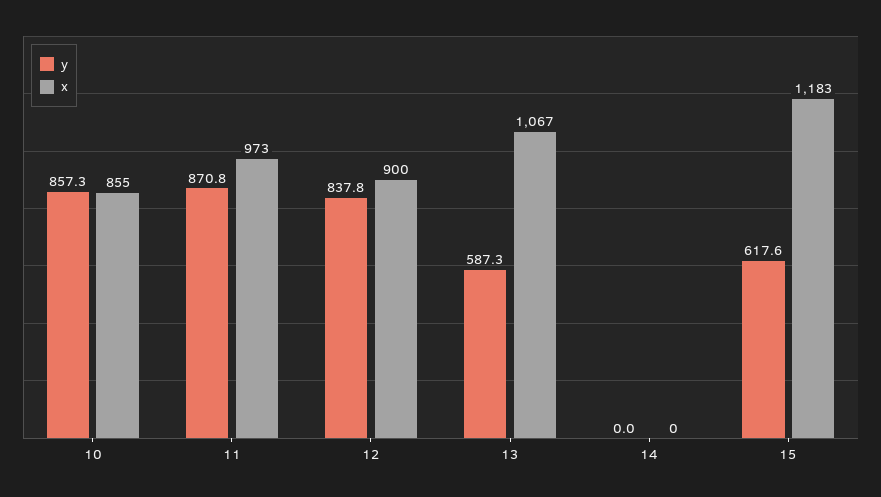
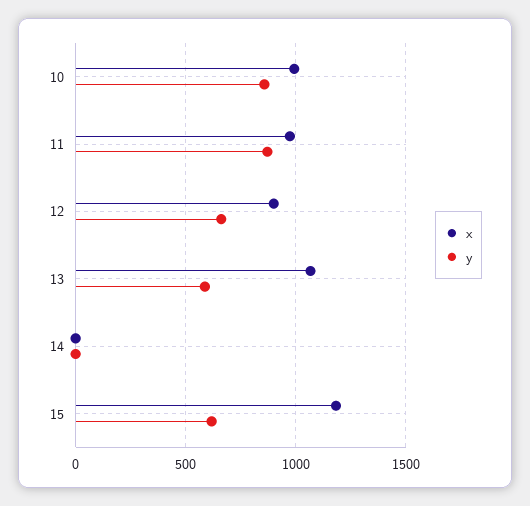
  {
    "y": {
      "10": 857.3,
      "11": 870.8,
-     "12": 837.8,
+     "12": 650,
      "13": 587.3,
      "14": 0,
      "15": 617.6
    },
    "x": {
-     "10": 855,
+     "10": 1000,
      "11": 973,
      "12": 900,
      "13": 1067,
      "14": 0,
      "15": 1183
    }
  }

